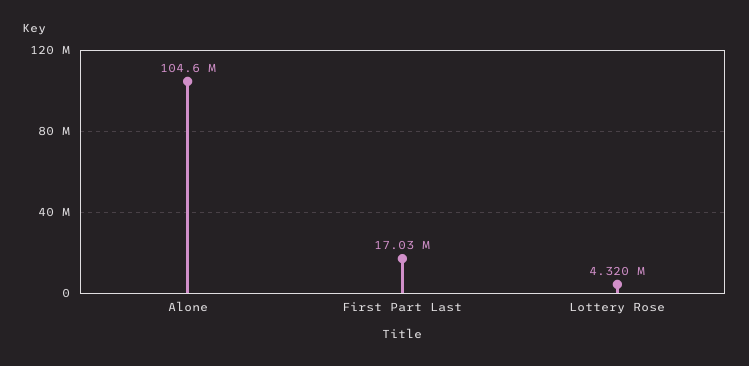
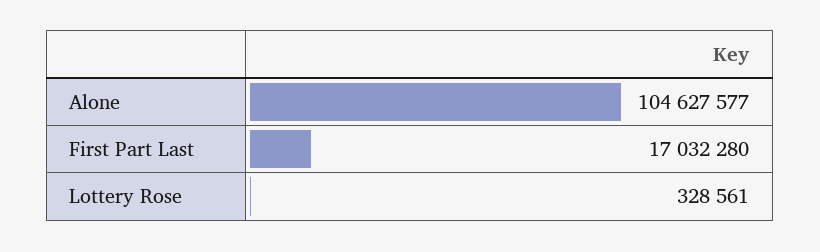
  {
    "Alone": 104627577,
    "First Part Last": 17032280,
-   "Lottery Rose": 4320000
+   "Lottery Rose": 328561
  }

